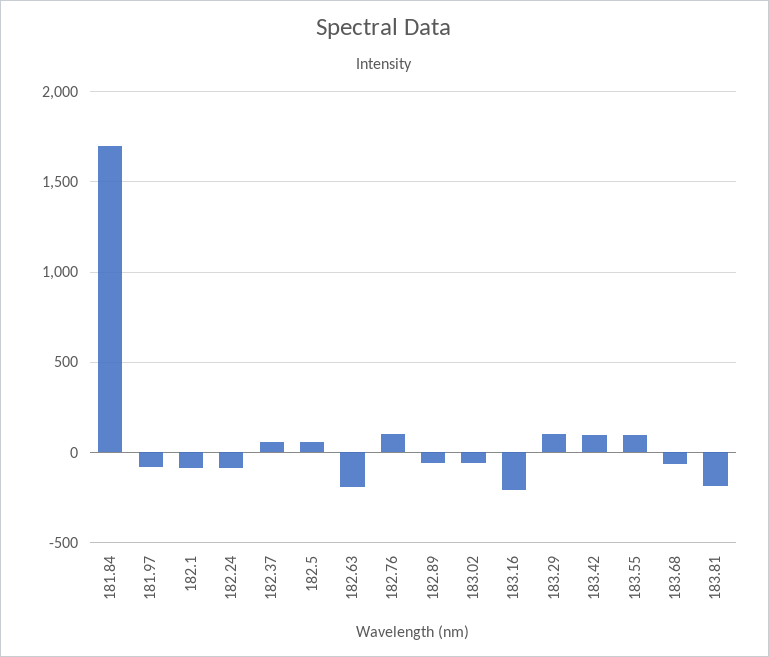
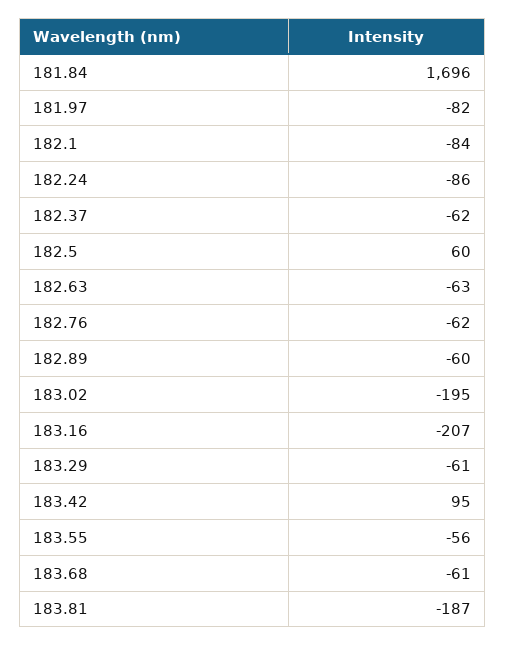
  {
    "181.84": 1696,
    "181.97": -82,
    "182.1": -84,
    "182.24": -86,
-   "182.37": 50,
+   "182.37": -62,
    "182.5": 60,
-   "182.63": -200,
+   "182.63": -63,
-   "182.76": 100,
+   "182.76": -62,
    "182.89": -60,
-   "183.02": -50,
+   "183.02": -195,
    "183.16": -207,
-   "183.29": 100,
+   "183.29": -61,
    "183.42": 95,
-   "183.55": 100,
+   "183.55": -56,
    "183.68": -61,
    "183.81": -187
  }

